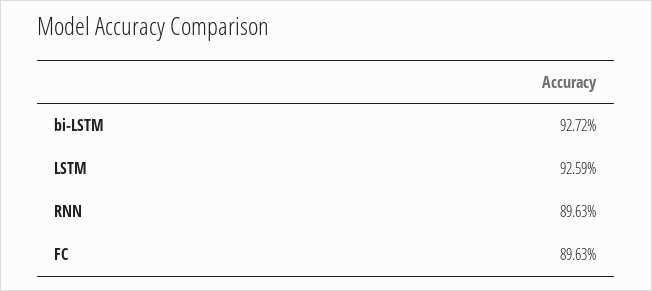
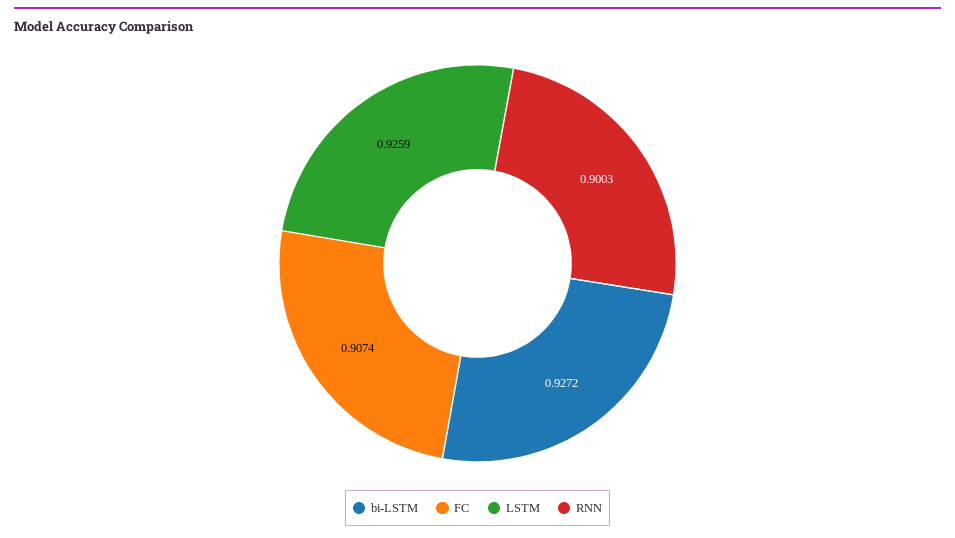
  {
    "bi-LSTM": 0.9272,
    "LSTM": 0.9259,
-   "RNN": 0.8963,
+   "RNN": 0.9003,
-   "FC": 0.8963
+   "FC": 0.9074
  }

